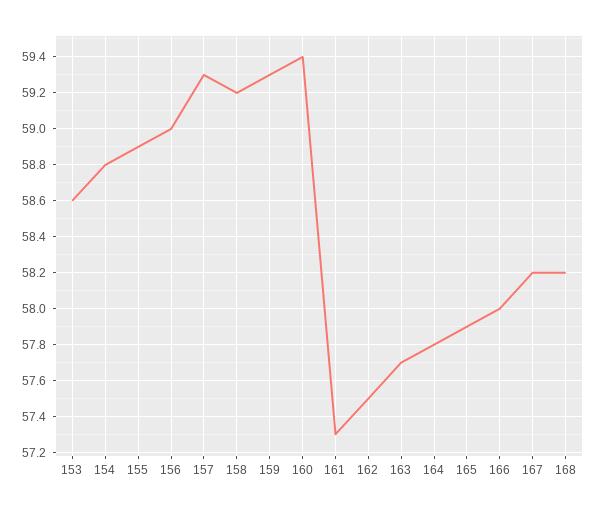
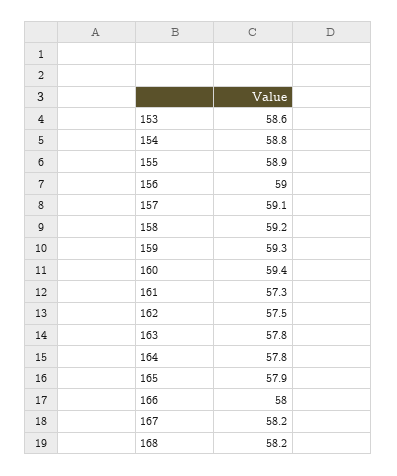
  {
    "153": 58.6,
    "154": 58.8,
    "155": 58.9,
    "156": 59,
-   "157": 59.3,
+   "157": 59.1,
    "158": 59.2,
    "159": 59.3,
    "160": 59.4,
    "161": 57.3,
    "162": 57.5,
-   "163": 57.7,
+   "163": 57.8,
    "164": 57.8,
    "165": 57.9,
    "166": 58,
    "167": 58.2,
    "168": 58.2
  }

